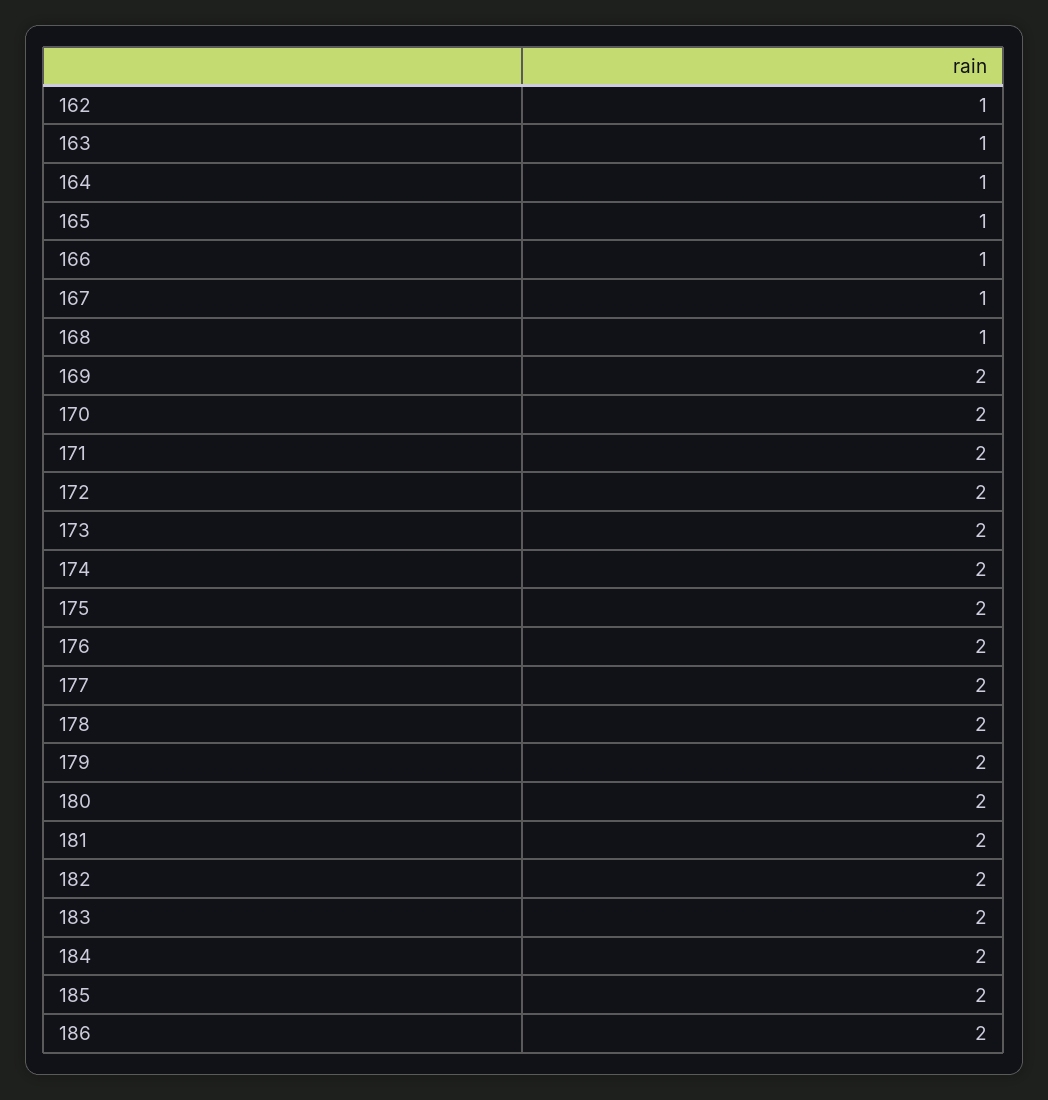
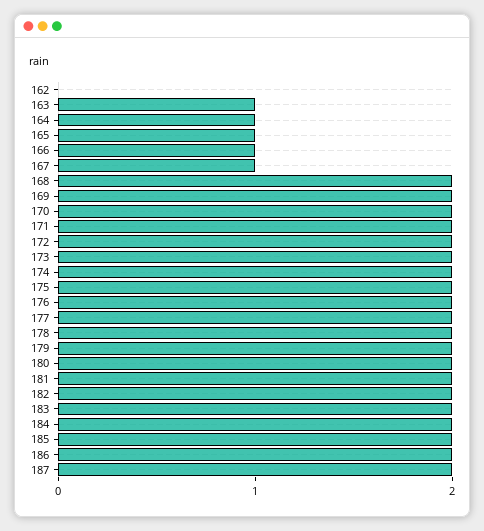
  {
-   "162": 1,
+   "162": 0,
    "163": 1,
    "164": 1,
    "165": 1,
    "166": 1,
    "167": 1,
-   "168": 1,
+   "168": 2,
    "169": 2,
    "170": 2,
    "171": 2,
    "172": 2,
    "173": 2,
    "174": 2,
    "175": 2,
    "176": 2,
    "177": 2,
    "178": 2,
    "179": 2,
    "180": 2,
    "181": 2,
    "182": 2,
    "183": 2,
    "184": 2,
    "185": 2,
-   "186": 2
+   "186": 2,
+   "187": 2
  }

